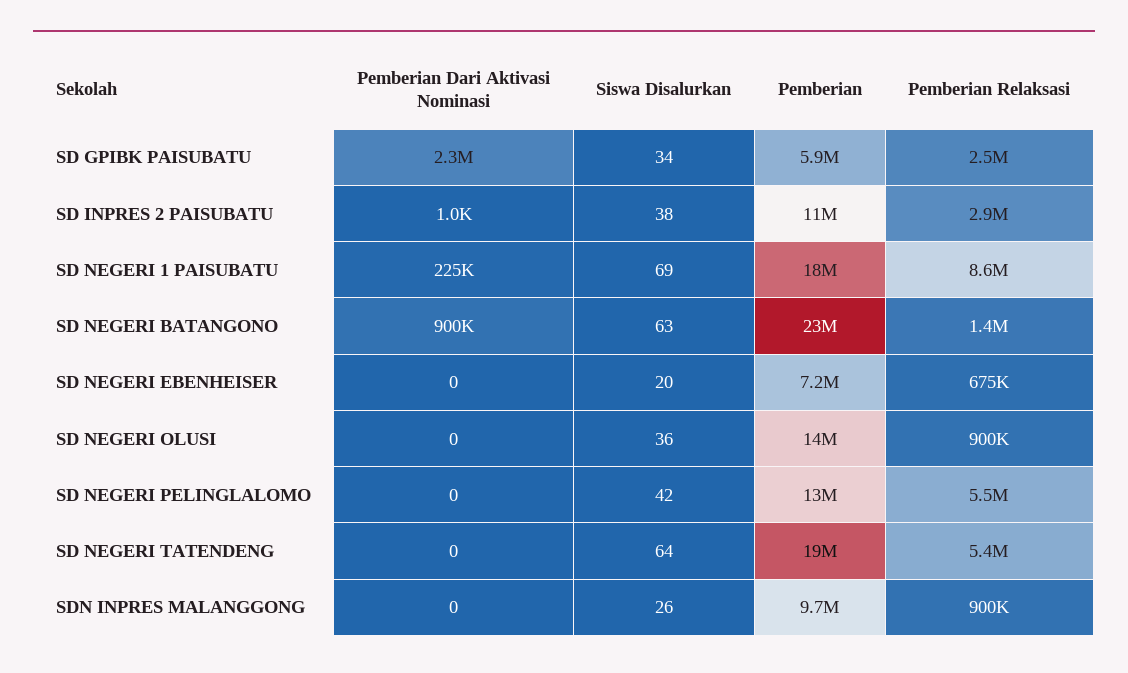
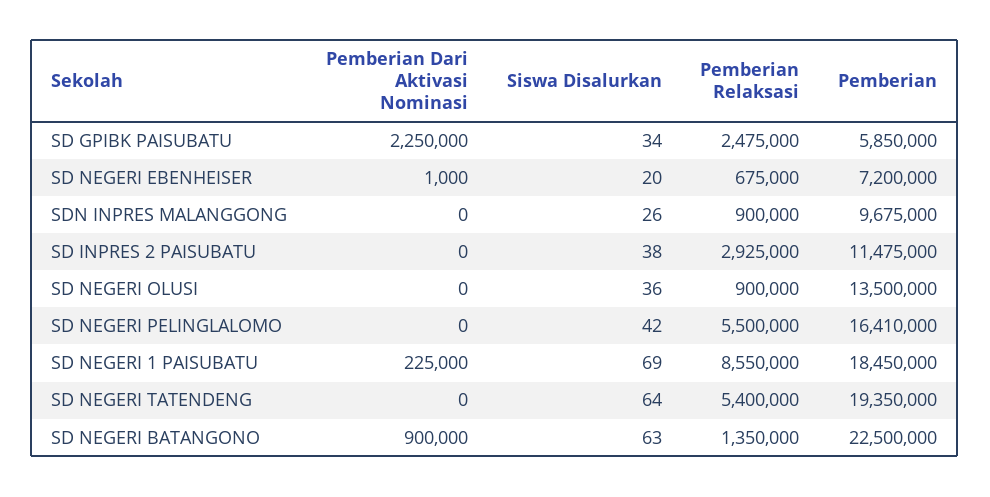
  {
    "Pemberian Dari Aktivasi Nominasi": {
      "SD GPIBK PAISUBATU": 2250000,
-     "SD INPRES 2 PAISUBATU": 1000,
+     "SD INPRES 2 PAISUBATU": 0,
      "SD NEGERI 1 PAISUBATU": 225000,
      "SD NEGERI BATANGONO": 900000,
-     "SD NEGERI EBENHEISER": 0,
+     "SD NEGERI EBENHEISER": 1000,
      "SD NEGERI OLUSI": 0,
      "SD NEGERI PELINGLALOMO": 0,
      "SD NEGERI TATENDENG": 0,
      "SDN INPRES MALANGGONG": 0
    },
    "Siswa Disalurkan": {
      "SD GPIBK PAISUBATU": 34,
      "SD INPRES 2 PAISUBATU": 38,
      "SD NEGERI 1 PAISUBATU": 69,
      "SD NEGERI BATANGONO": 63,
      "SD NEGERI EBENHEISER": 20,
      "SD NEGERI OLUSI": 36,
      "SD NEGERI PELINGLALOMO": 42,
      "SD NEGERI TATENDENG": 64,
      "SDN INPRES MALANGGONG": 26
    },
    "Pemberian": {
      "SD GPIBK PAISUBATU": 5850000,
      "SD INPRES 2 PAISUBATU": 11475000,
      "SD NEGERI 1 PAISUBATU": 18450000,
      "SD NEGERI BATANGONO": 22500000,
      "SD NEGERI EBENHEISER": 7200000,
      "SD NEGERI OLUSI": 13500000,
-     "SD NEGERI PELINGLALOMO": 13000000,
+     "SD NEGERI PELINGLALOMO": 16410000,
      "SD NEGERI TATENDENG": 19350000,
      "SDN INPRES MALANGGONG": 9675000
    },
    "Pemberian Relaksasi": {
      "SD GPIBK PAISUBATU": 2475000,
      "SD INPRES 2 PAISUBATU": 2925000,
      "SD NEGERI 1 PAISUBATU": 8550000,
      "SD NEGERI BATANGONO": 1350000,
      "SD NEGERI EBENHEISER": 675000,
      "SD NEGERI OLUSI": 900000,
      "SD NEGERI PELINGLALOMO": 5500000,
      "SD NEGERI TATENDENG": 5400000,
      "SDN INPRES MALANGGONG": 900000
    }
  }

